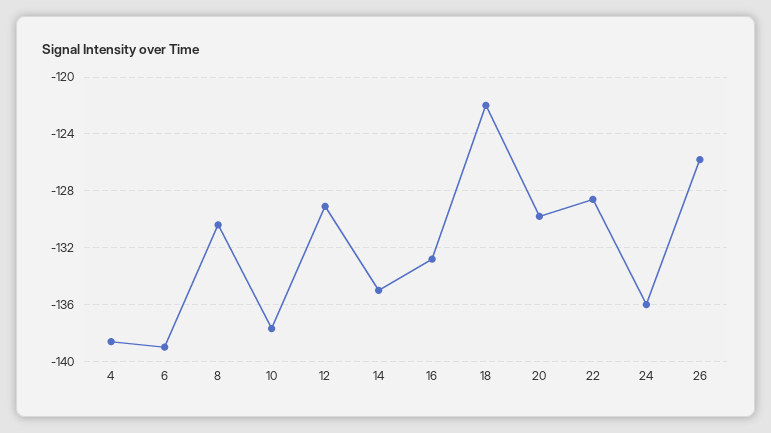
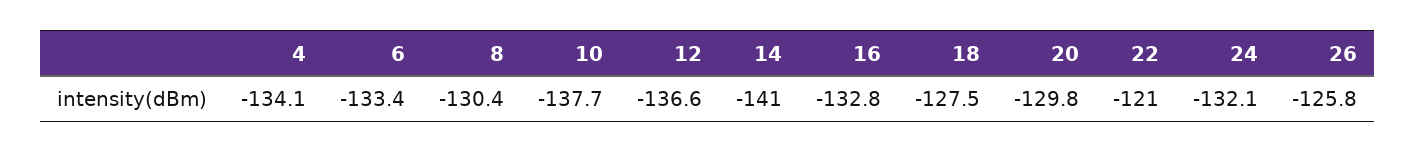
  {
-   "4": -138.5,
+   "4": -134.1,
-   "6": -139,
+   "6": -133.4,
    "8": -130.4,
    "10": -137.7,
-   "12": -129,
+   "12": -136.6,
-   "14": -135,
+   "14": -141,
    "16": -132.8,
-   "18": -122,
+   "18": -127.5,
    "20": -129.8,
-   "22": -128.5,
+   "22": -121,
-   "24": -136,
+   "24": -132.1,
    "26": -125.8
  }

